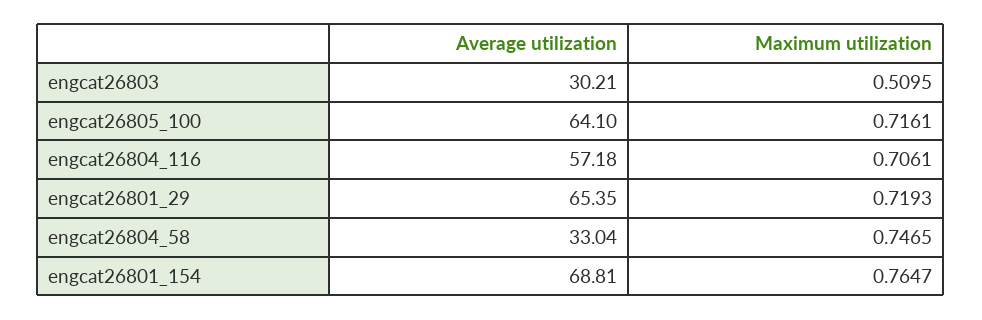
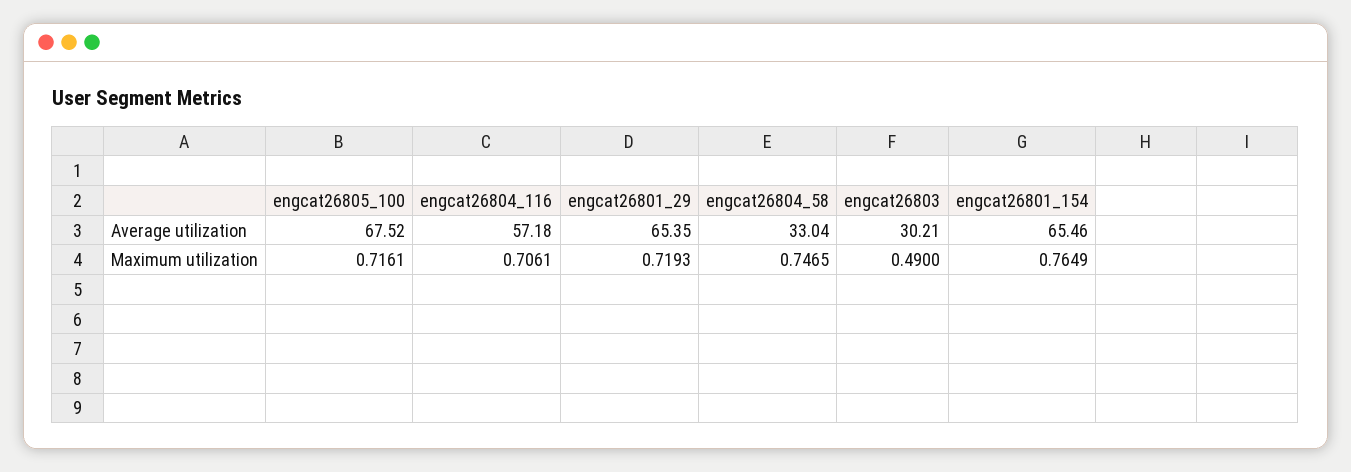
  {
    "Average utilization": {
      "engcat26803": 30.21,
-     "engcat26805_100": 64.1,
+     "engcat26805_100": 67.52,
      "engcat26804_116": 57.18,
      "engcat26801_29": 65.35,
      "engcat26804_58": 33.04,
-     "engcat26801_154": 68.81
+     "engcat26801_154": 65.46
    },
    "Maximum utilization": {
-     "engcat26803": 0.5095,
+     "engcat26803": 0.49,
      "engcat26805_100": 0.7161,
      "engcat26804_116": 0.7061,
      "engcat26801_29": 0.7193,
      "engcat26804_58": 0.7465,
-     "engcat26801_154": 0.7647
+     "engcat26801_154": 0.7649
    }
  }

